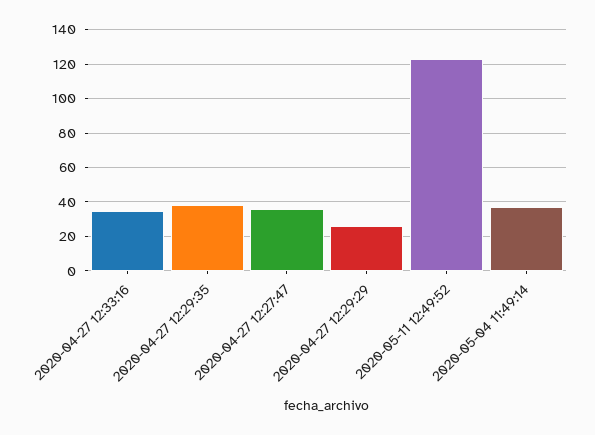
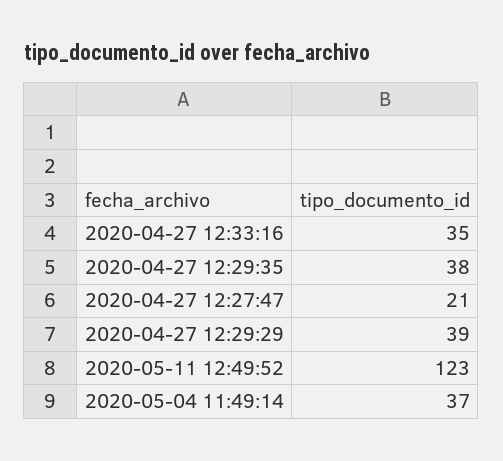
  {
    "2020-04-27 12:33:16": 35,
    "2020-04-27 12:29:35": 38,
-   "2020-04-27 12:27:47": 35,
+   "2020-04-27 12:27:47": 21,
-   "2020-04-27 12:29:29": 25,
+   "2020-04-27 12:29:29": 39,
    "2020-05-11 12:49:52": 123,
    "2020-05-04 11:49:14": 37
  }

